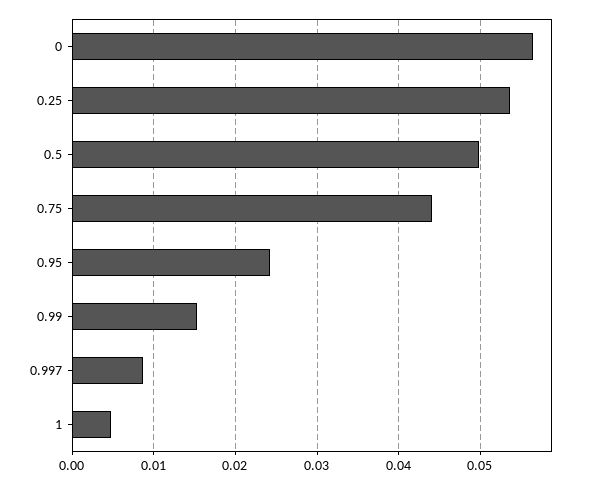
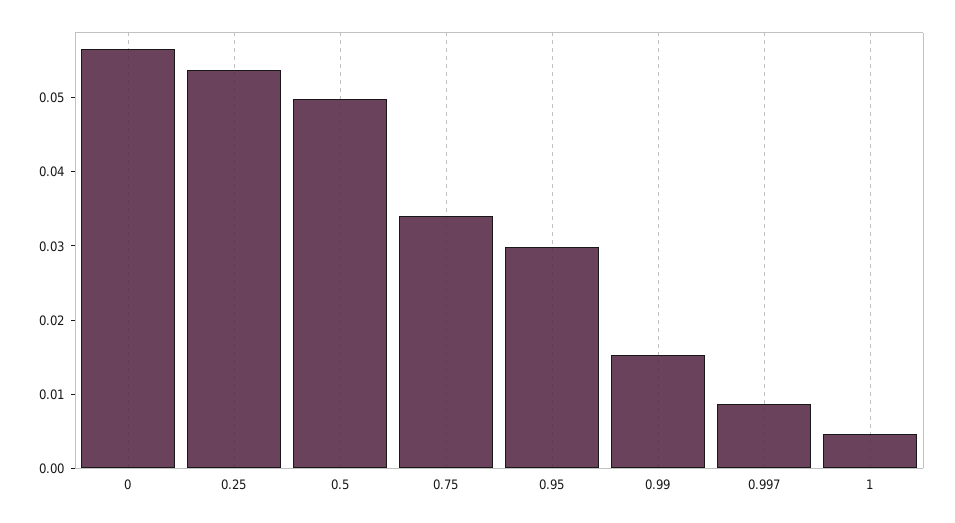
  {
    "0": 0.057,
    "0.25": 0.054,
    "0.5": 0.05,
-   "0.75": 0.044,
+   "0.75": 0.034,
-   "0.95": 0.024,
+   "0.95": 0.03,
    "0.99": 0.015,
    "0.997": 0.009,
    "1": 0.005
  }

